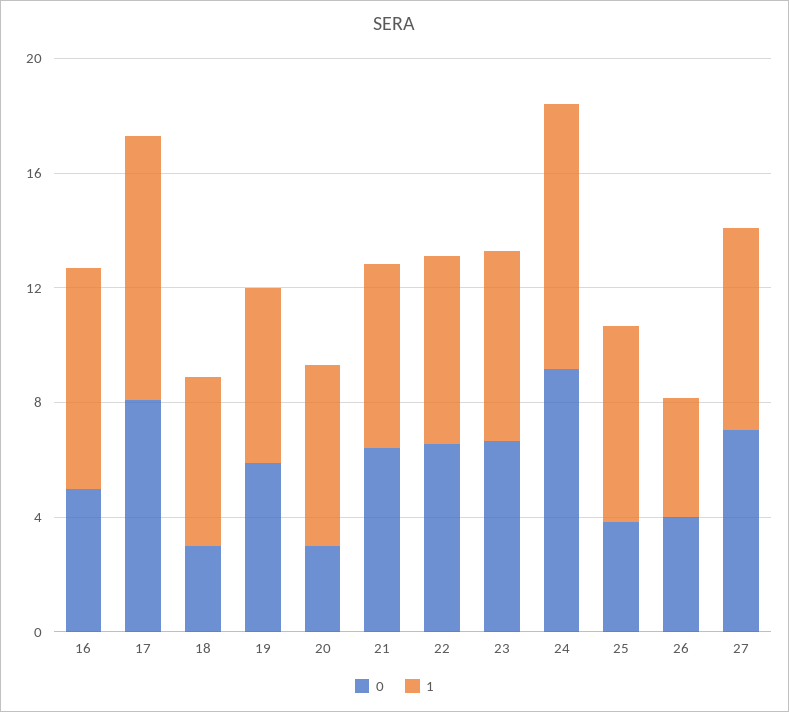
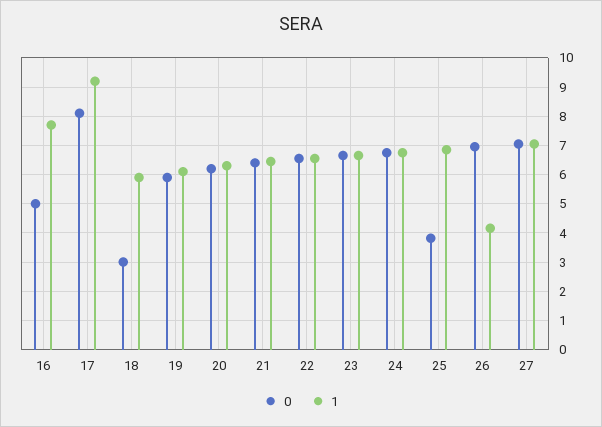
  {
    "0": {
      "16": 5,
      "17": 8,
      "18": 3,
      "19": 6,
-     "20": 3,
+     "20": 6.25,
      "21": 6.5,
      "22": 6.5,
      "23": 6.75,
-     "24": 9,
+     "24": 6.75,
      "25": 3.75,
-     "26": 4,
+     "26": 7,
      "27": 7
    },
    "1": {
      "16": 7.75,
      "17": 9.25,
      "18": 6,
      "19": 6,
      "20": 6.25,
      "21": 6.5,
      "22": 6.5,
      "23": 6.75,
-     "24": 9,
+     "24": 6.75,
      "25": 6.75,
      "26": 4.25,
      "27": 7
    }
  }

